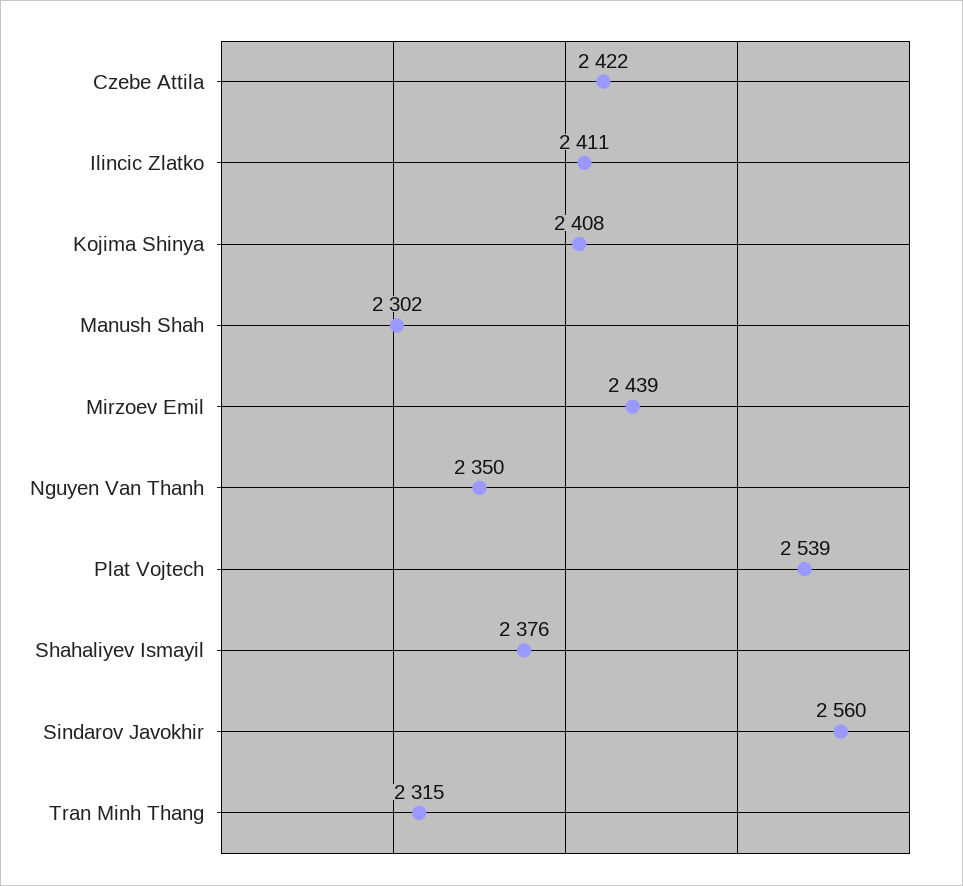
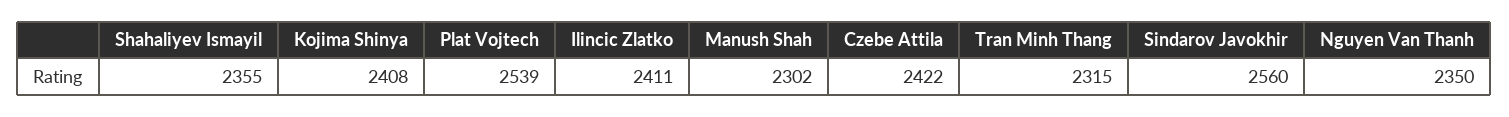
  {
    "Czebe Attila": 2422,
    "Ilincic Zlatko": 2411,
    "Kojima Shinya": 2408,
    "Manush Shah": 2302,
-   "Mirzoev Emil": 2439,
    "Nguyen Van Thanh": 2350,
    "Plat Vojtech": 2539,
-   "Shahaliyev Ismayil": 2376,
+   "Shahaliyev Ismayil": 2355,
    "Sindarov Javokhir": 2560,
    "Tran Minh Thang": 2315
  }

